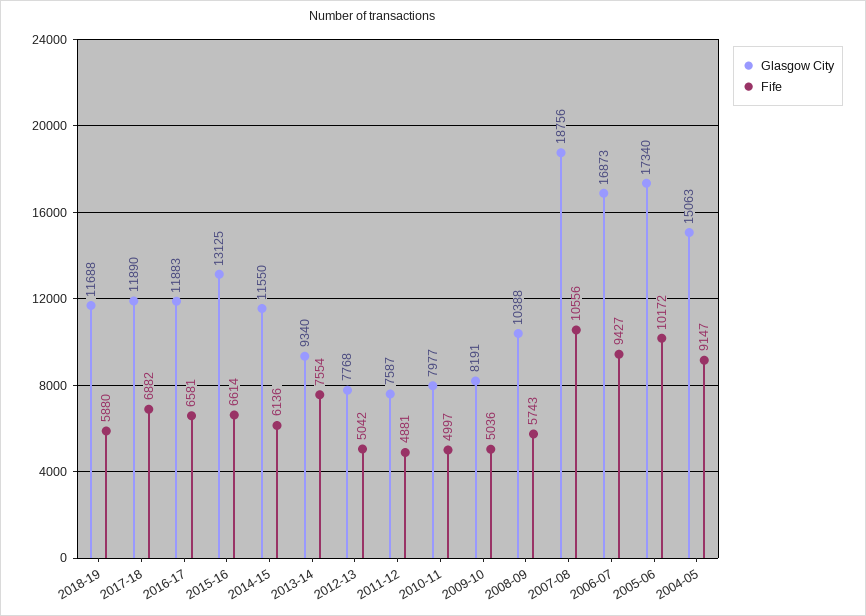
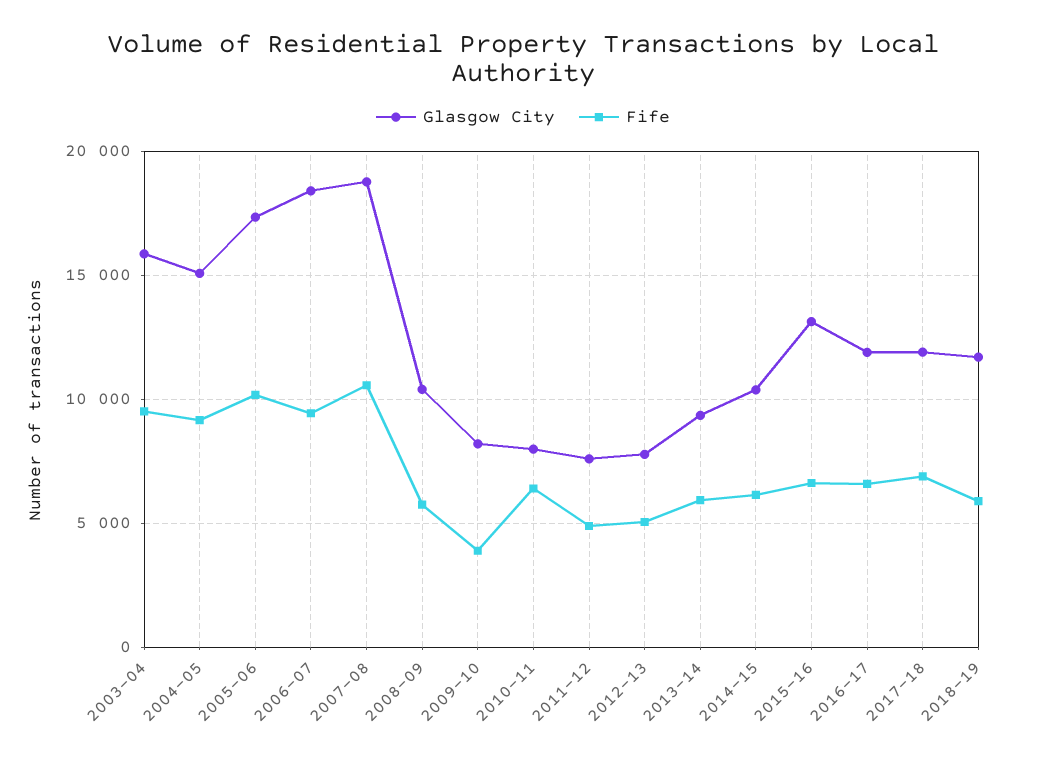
  {
    "Glasgow City": {
      "2018-19": 11688,
      "2017-18": 11890,
      "2016-17": 11883,
      "2015-16": 13125,
-     "2014-15": 11550,
+     "2014-15": 10500,
      "2013-14": 9340,
      "2012-13": 7768,
      "2011-12": 7587,
      "2010-11": 7977,
      "2009-10": 8191,
      "2008-09": 10388,
      "2007-08": 18756,
-     "2006-07": 16873,
+     "2006-07": 18500,
      "2005-06": 17340,
-     "2004-05": 15063
+     "2004-05": 15063,
+     "2003-04": 16000
    },
    "Fife": {
      "2018-19": 5880,
      "2017-18": 6882,
      "2016-17": 6581,
      "2015-16": 6614,
      "2014-15": 6136,
-     "2013-14": 7554,
+     "2013-14": 6000,
      "2012-13": 5042,
      "2011-12": 4881,
-     "2010-11": 4997,
+     "2010-11": 6500,
-     "2009-10": 5036,
+     "2009-10": 4000,
      "2008-09": 5743,
      "2007-08": 10556,
      "2006-07": 9427,
      "2005-06": 10172,
-     "2004-05": 9147
+     "2004-05": 9147,
+     "2003-04": 9500
    }
  }

